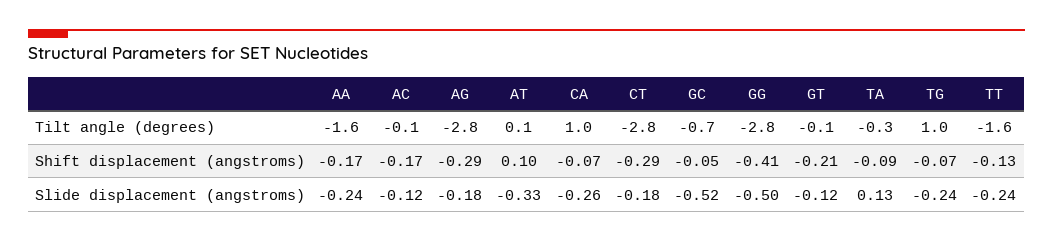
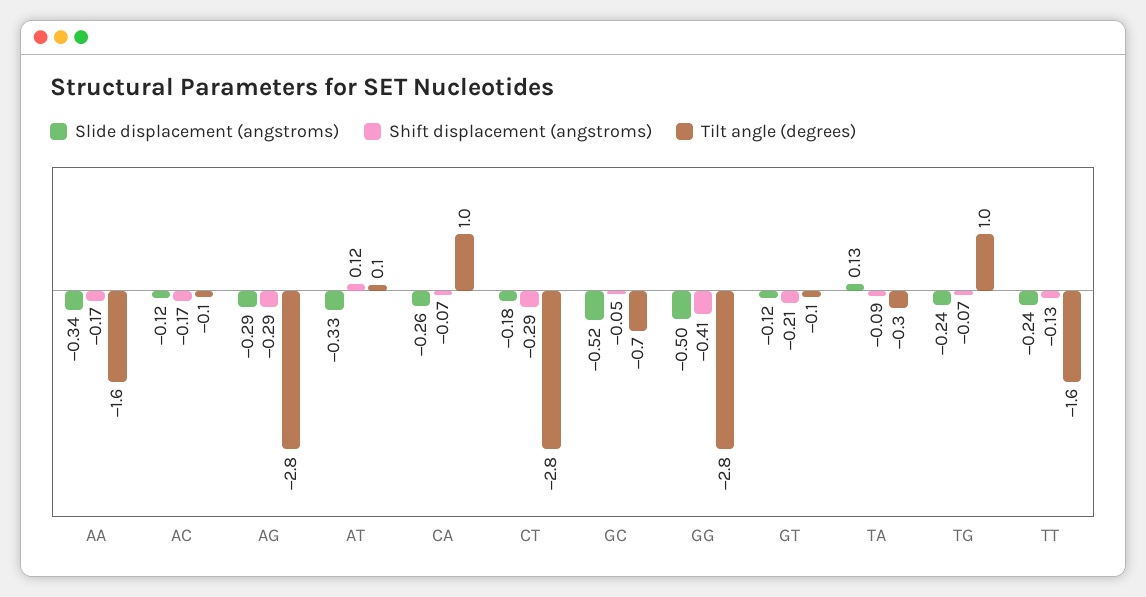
  {
    "Tilt angle (degrees)": {
      "AA": -1.6,
      "AC": -0.1,
      "AG": -2.8,
      "AT": 0.1,
      "CA": 1,
      "CT": -2.8,
      "GC": -0.7,
      "GG": -2.8,
      "GT": -0.1,
      "TA": -0.3,
      "TG": 1,
      "TT": -1.6
    },
    "Shift displacement (angstroms)": {
      "AA": -0.17,
      "AC": -0.17,
      "AG": -0.29,
-     "AT": 0.1,
+     "AT": 0.12,
      "CA": -0.07,
      "CT": -0.29,
      "GC": -0.05,
      "GG": -0.41,
      "GT": -0.21,
      "TA": -0.09,
      "TG": -0.07,
      "TT": -0.13
    },
    "Slide displacement (angstroms)": {
-     "AA": -0.24,
+     "AA": -0.34,
      "AC": -0.12,
-     "AG": -0.18,
+     "AG": -0.29,
      "AT": -0.33,
      "CA": -0.26,
      "CT": -0.18,
      "GC": -0.52,
      "GG": -0.5,
      "GT": -0.12,
      "TA": 0.13,
      "TG": -0.24,
      "TT": -0.24
    }
  }

